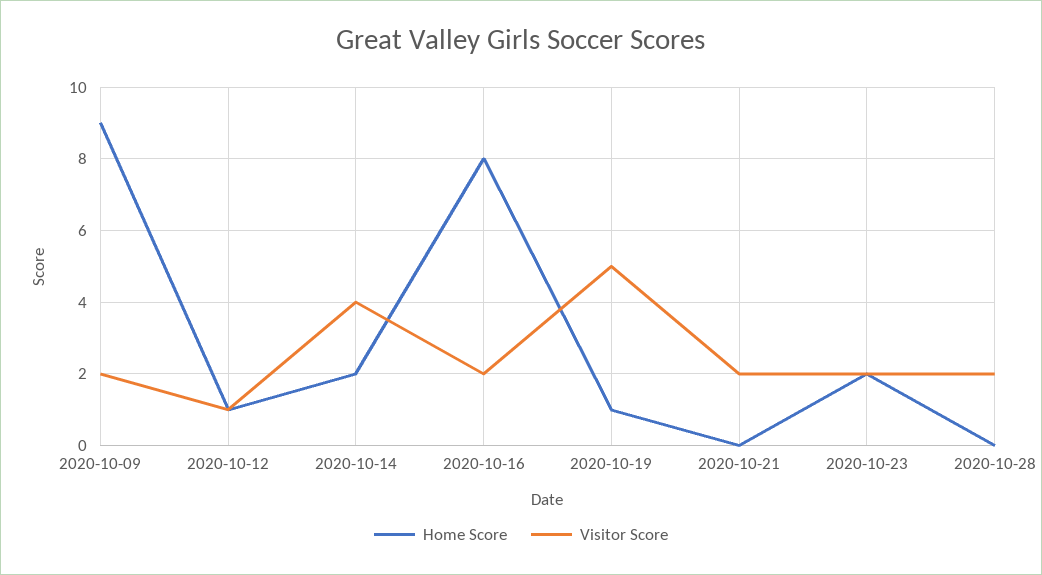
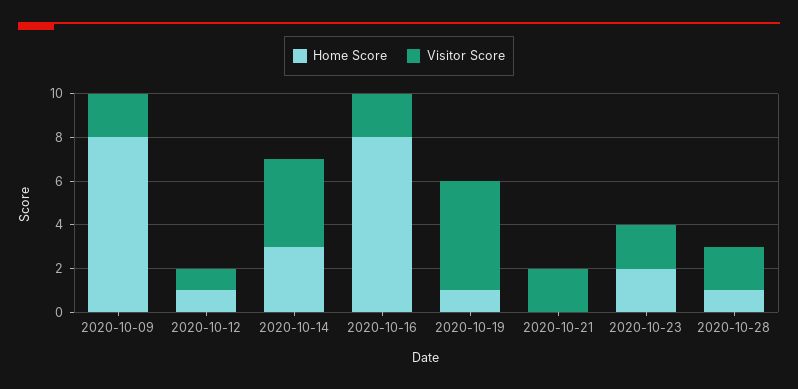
  {
    "Home Score": {
-     "2020-10-09": 9,
+     "2020-10-09": 8,
      "2020-10-12": 1,
-     "2020-10-14": 2,
+     "2020-10-14": 3,
      "2020-10-16": 8,
      "2020-10-19": 1,
      "2020-10-21": 0,
      "2020-10-23": 2,
-     "2020-10-28": 0
+     "2020-10-28": 1
    },
    "Visitor Score": {
      "2020-10-09": 2,
      "2020-10-12": 1,
      "2020-10-14": 4,
      "2020-10-16": 2,
      "2020-10-19": 5,
      "2020-10-21": 2,
      "2020-10-23": 2,
      "2020-10-28": 2
    }
  }

